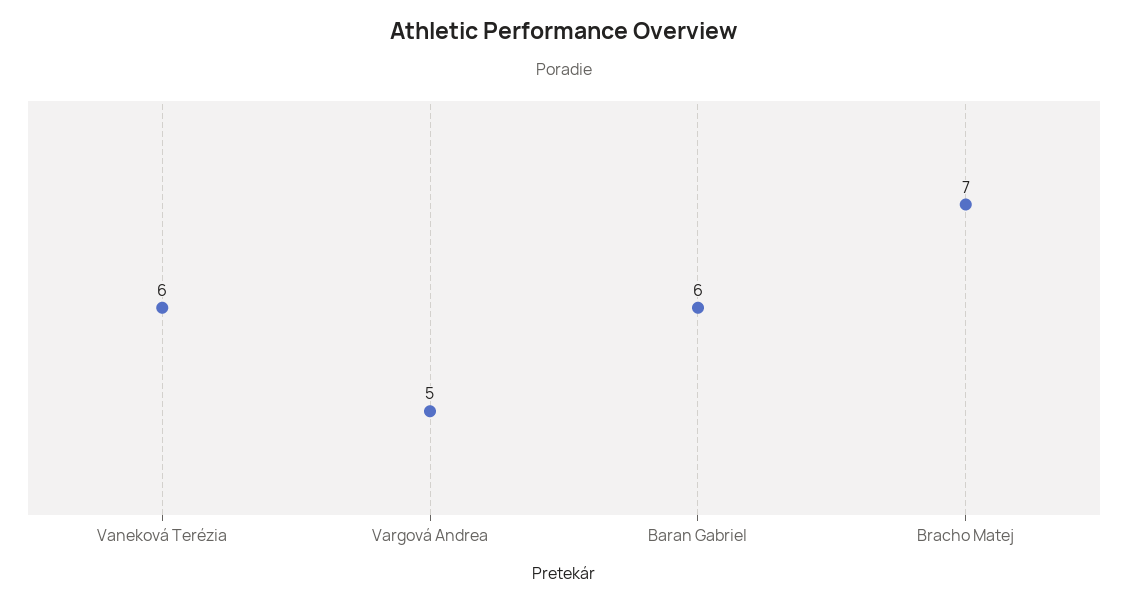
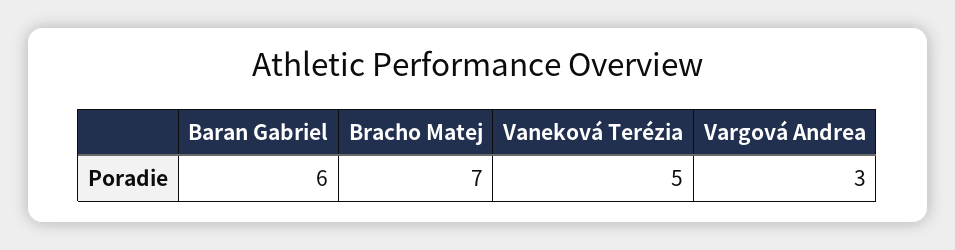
  {
-   "Vaneková Terézia": 6,
+   "Vaneková Terézia": 5,
-   "Vargová Andrea": 5,
+   "Vargová Andrea": 3,
    "Baran Gabriel": 6,
    "Bracho Matej": 7
  }

